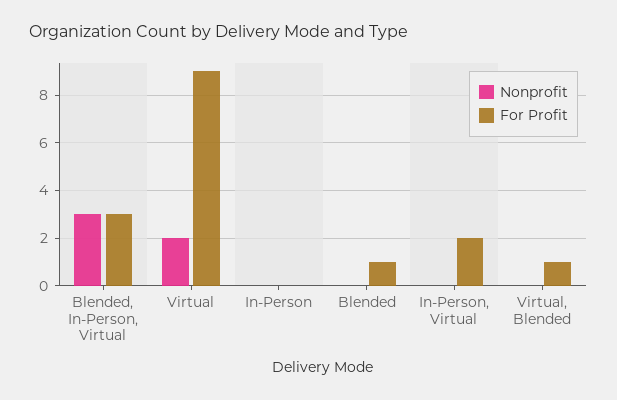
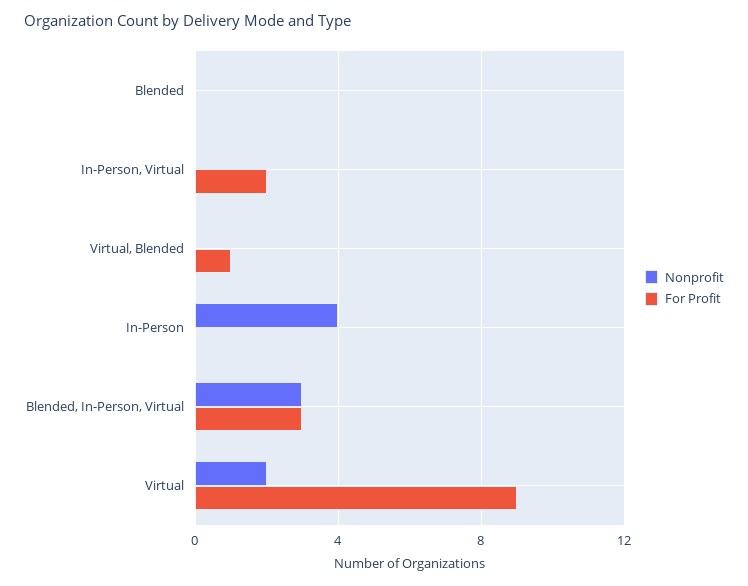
  {
    "Nonprofit": {
      "Blended, In-Person, Virtual": 3,
      "Virtual": 2,
-     "In-Person": 0,
+     "In-Person": 4,
      "Blended": 0,
      "In-Person, Virtual": 0,
      "Virtual, Blended": 0
    },
    "For Profit": {
      "Blended, In-Person, Virtual": 3,
      "Virtual": 9,
      "In-Person": 0,
-     "Blended": 1,
+     "Blended": 0,
      "In-Person, Virtual": 2,
      "Virtual, Blended": 1
    }
  }

